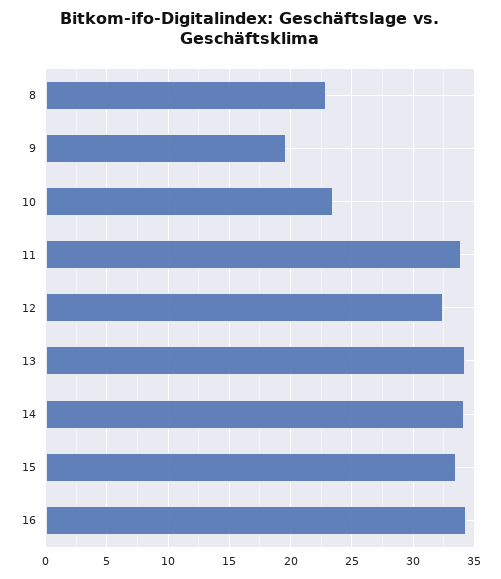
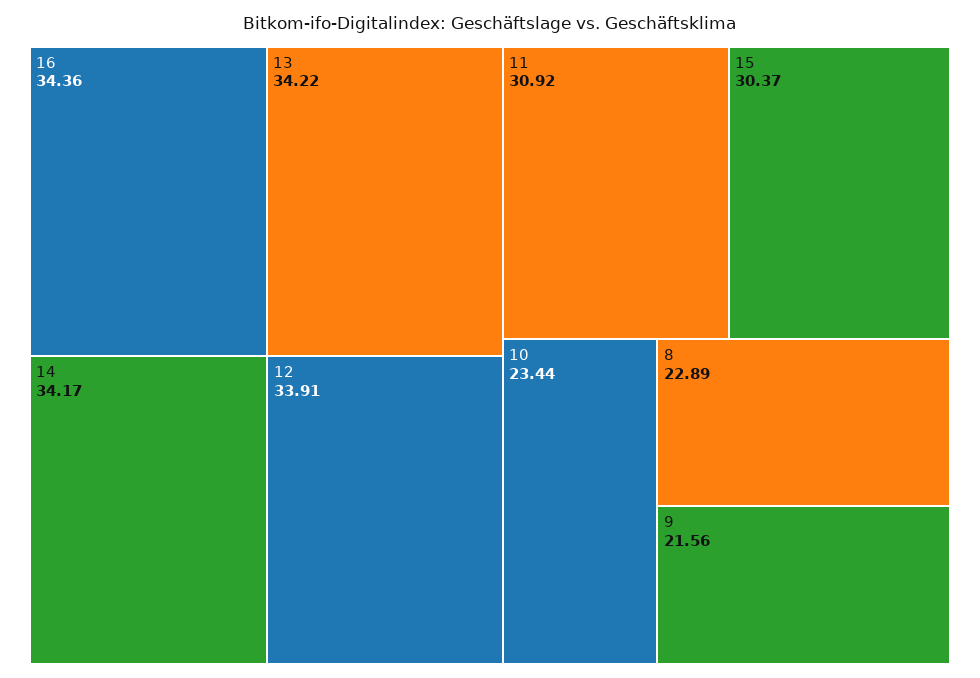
  {
    "8": 22.89,
-   "9": 19.5,
+   "9": 21.56,
    "10": 23.44,
-   "11": 34,
+   "11": 30.92,
-   "12": 32.5,
+   "12": 33.91,
    "13": 34.22,
    "14": 34.17,
-   "15": 33.5,
+   "15": 30.37,
    "16": 34.36
  }

